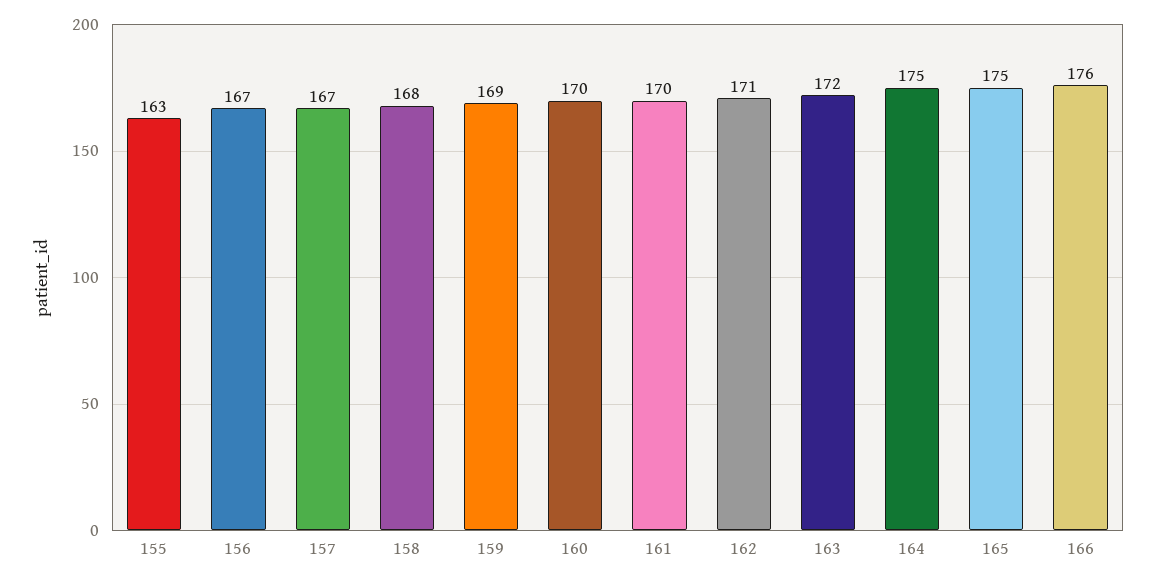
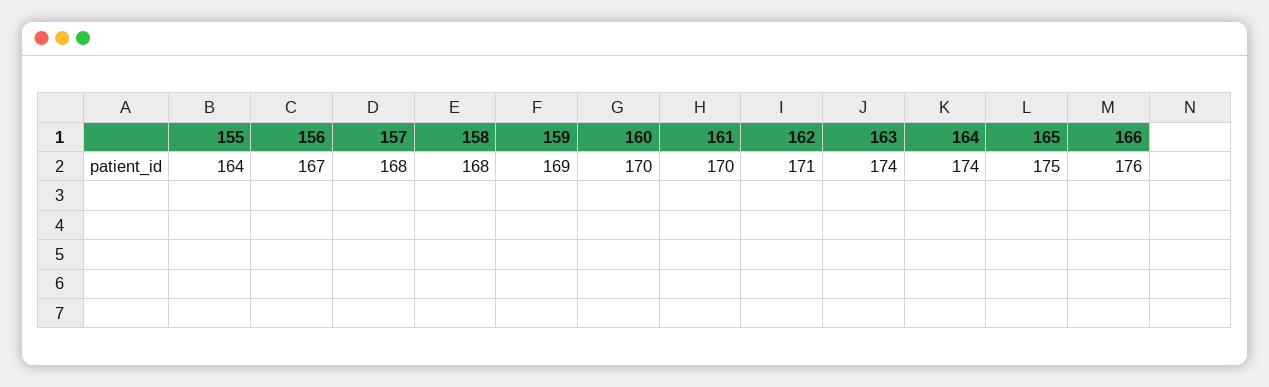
  {
-   "155": 163,
+   "155": 164,
    "156": 167,
-   "157": 167,
+   "157": 168,
    "158": 168,
    "159": 169,
    "160": 170,
    "161": 170,
    "162": 171,
-   "163": 172,
+   "163": 174,
-   "164": 175,
+   "164": 174,
    "165": 175,
    "166": 176
  }

